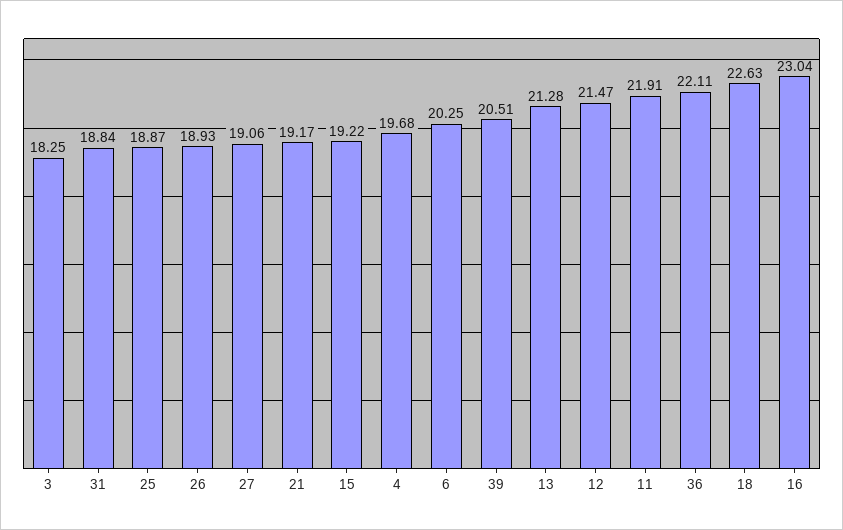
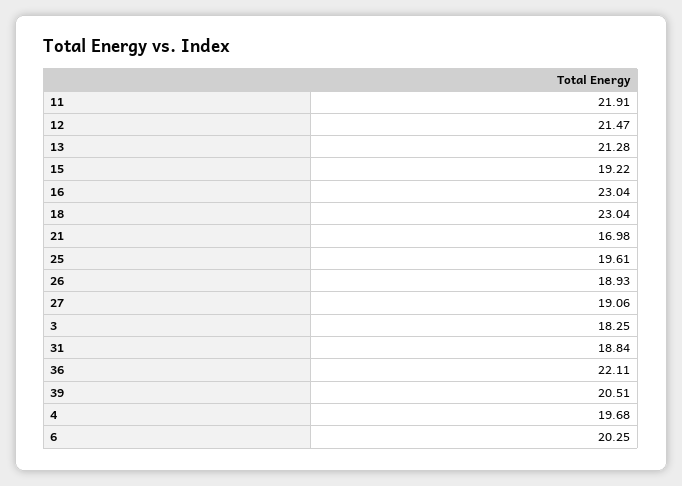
  {
    "3": 18.25,
    "31": 18.84,
-   "25": 18.87,
+   "25": 19.61,
    "26": 18.93,
    "27": 19.06,
-   "21": 19.17,
+   "21": 16.98,
    "15": 19.22,
    "4": 19.68,
    "6": 20.25,
    "39": 20.51,
    "13": 21.28,
    "12": 21.47,
    "11": 21.91,
    "36": 22.11,
-   "18": 22.63,
+   "18": 23.04,
    "16": 23.04
  }

